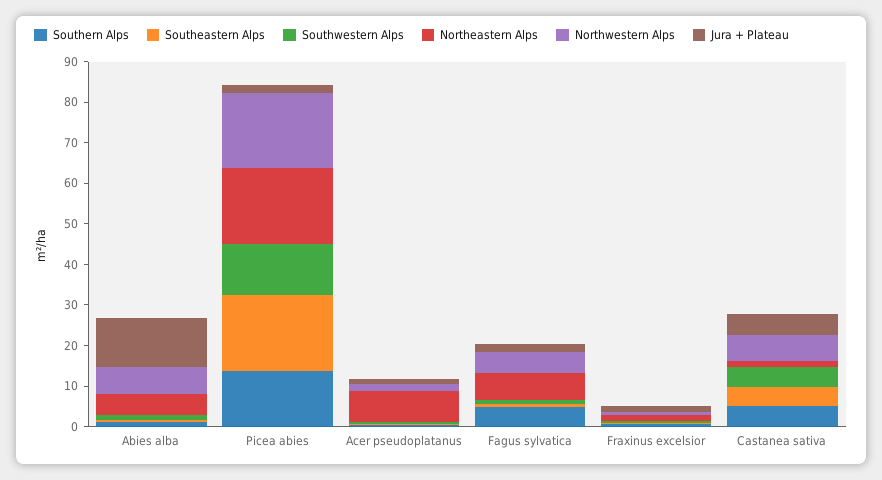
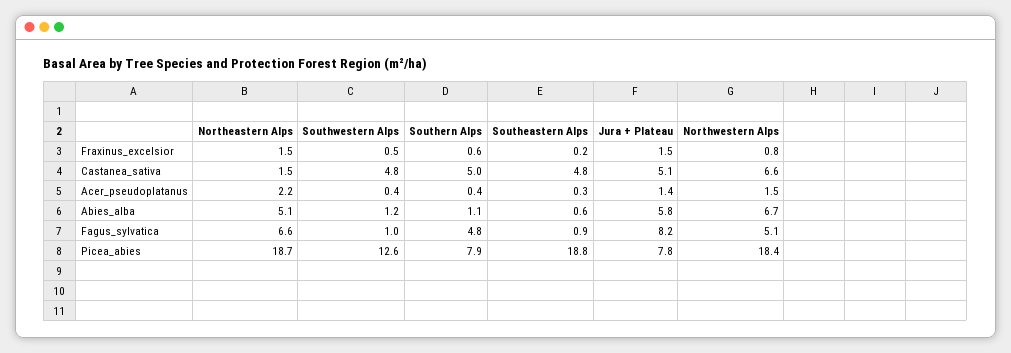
  {
    "Southern Alps": {
      "Abies alba": 1.1,
-     "Picea abies": 14,
+     "Picea abies": 7.9,
      "Acer pseudoplatanus": 0.4,
      "Fagus sylvatica": 4.8,
      "Fraxinus excelsior": 0.6,
      "Castanea sativa": 5
    },
    "Southeastern Alps": {
      "Abies alba": 0.6,
      "Picea abies": 18.8,
      "Acer pseudoplatanus": 0.3,
      "Fagus sylvatica": 0.9,
      "Fraxinus excelsior": 0.2,
      "Castanea sativa": 4.8
    },
    "Southwestern Alps": {
      "Abies alba": 1.2,
      "Picea abies": 12.6,
      "Acer pseudoplatanus": 0.4,
      "Fagus sylvatica": 1,
      "Fraxinus excelsior": 0.5,
      "Castanea sativa": 4.8
    },
    "Northeastern Alps": {
      "Abies alba": 5.1,
      "Picea abies": 18.7,
-     "Acer pseudoplatanus": 8,
+     "Acer pseudoplatanus": 2.2,
      "Fagus sylvatica": 6.6,
      "Fraxinus excelsior": 1.5,
      "Castanea sativa": 1.5
    },
    "Northwestern Alps": {
      "Abies alba": 6.7,
      "Picea abies": 18.4,
      "Acer pseudoplatanus": 1.5,
      "Fagus sylvatica": 5.1,
      "Fraxinus excelsior": 0.8,
      "Castanea sativa": 6.6
    },
    "Jura + Plateau": {
-     "Abies alba": 12,
+     "Abies alba": 5.8,
-     "Picea abies": 2,
+     "Picea abies": 7.8,
      "Acer pseudoplatanus": 1.4,
-     "Fagus sylvatica": 2,
+     "Fagus sylvatica": 8.2,
      "Fraxinus excelsior": 1.5,
      "Castanea sativa": 5.1
    }
  }

